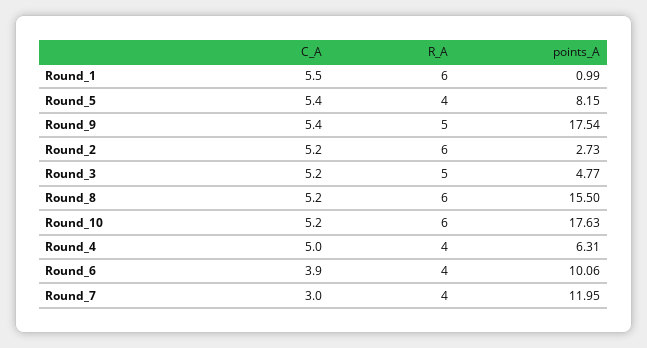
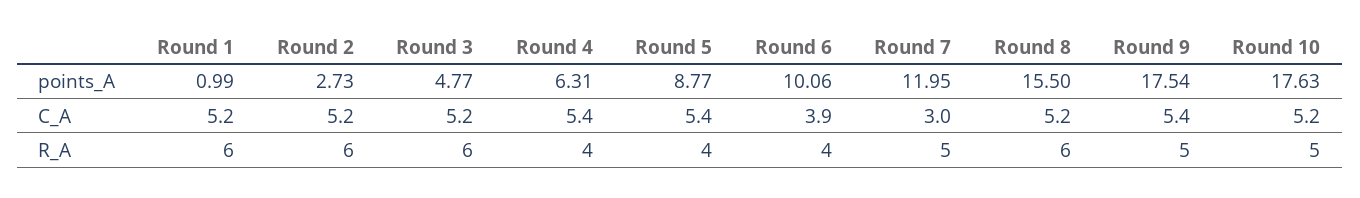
  {
    "C_A": {
-     "Round_1": 5.5,
+     "Round_1": 5.2,
      "Round_5": 5.4,
      "Round_9": 5.4,
      "Round_2": 5.2,
      "Round_3": 5.2,
      "Round_8": 5.2,
      "Round_10": 5.2,
-     "Round_4": 5,
+     "Round_4": 5.4,
      "Round_6": 3.9,
      "Round_7": 3
    },
    "R_A": {
      "Round_1": 6,
      "Round_5": 4,
      "Round_9": 5,
      "Round_2": 6,
-     "Round_3": 5,
+     "Round_3": 6,
      "Round_8": 6,
-     "Round_10": 6,
+     "Round_10": 5,
      "Round_4": 4,
      "Round_6": 4,
-     "Round_7": 4
+     "Round_7": 5
    },
    "points_A": {
      "Round_1": 0.99,
-     "Round_5": 8.15,
+     "Round_5": 8.77,
      "Round_9": 17.54,
      "Round_2": 2.73,
      "Round_3": 4.77,
      "Round_8": 15.5,
      "Round_10": 17.63,
      "Round_4": 6.31,
      "Round_6": 10.06,
      "Round_7": 11.95
    }
  }

